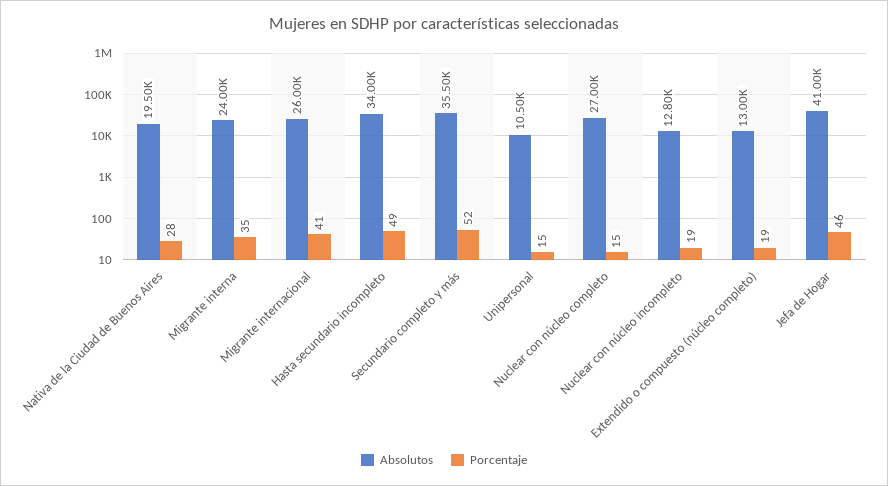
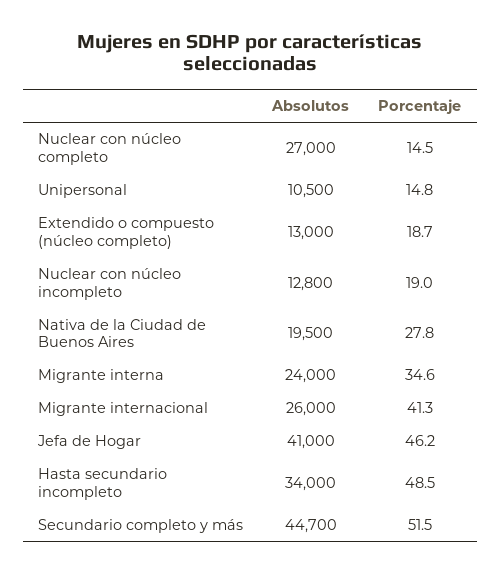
  {
    "Absolutos": {
      "Nativa de la Ciudad de Buenos Aires": 19500,
      "Migrante interna": 24000,
      "Migrante internacional": 26000,
      "Hasta secundario incompleto": 34000,
-     "Secundario completo y más": 35500,
+     "Secundario completo y más": 44700,
      "Unipersonal": 10500,
      "Nuclear con núcleo completo": 27000,
      "Nuclear con núcleo incompleto": 12800,
      "Extendido o compuesto (núcleo completo)": 13000,
      "Jefa de Hogar": 41000
    },
    "Porcentaje": {
      "Nativa de la Ciudad de Buenos Aires": 27.8,
      "Migrante interna": 34.6,
      "Migrante internacional": 41.3,
      "Hasta secundario incompleto": 48.5,
      "Secundario completo y más": 51.5,
      "Unipersonal": 14.8,
      "Nuclear con núcleo completo": 14.5,
      "Nuclear con núcleo incompleto": 19,
      "Extendido o compuesto (núcleo completo)": 18.7,
      "Jefa de Hogar": 46.2
    }
  }

